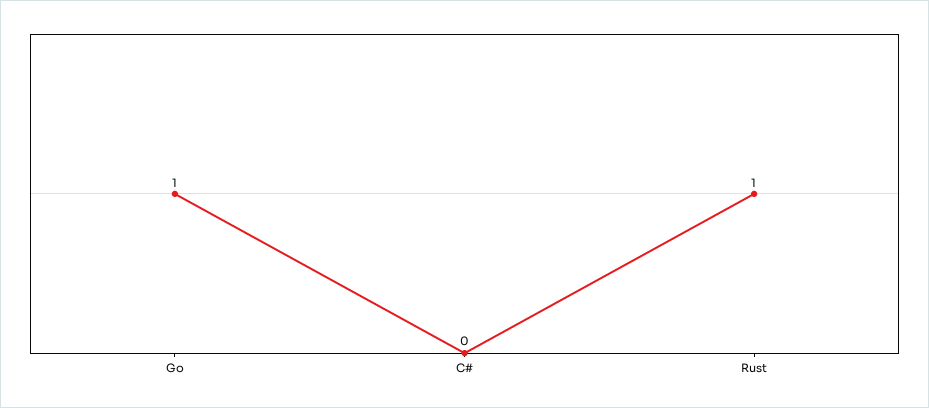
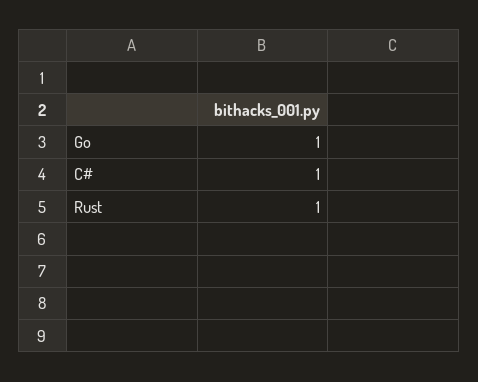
  {
    "Go": 1,
-   "C#": 0,
+   "C#": 1,
    "Rust": 1
  }

